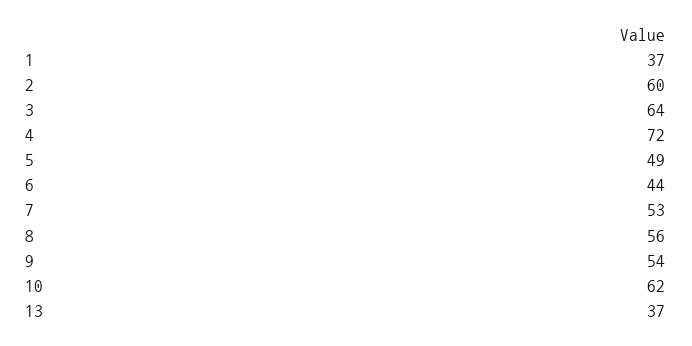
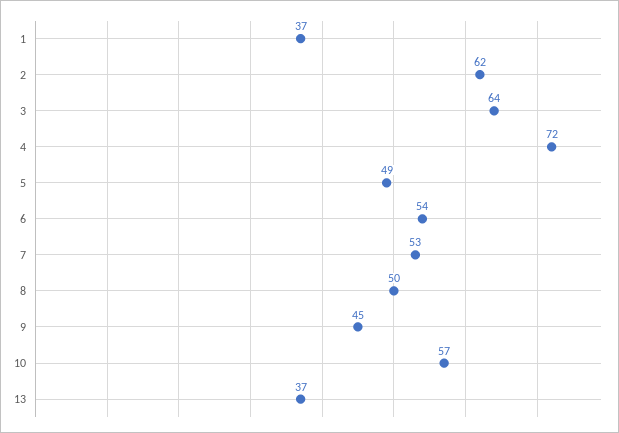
  {
    "1": 37,
-   "2": 60,
+   "2": 62,
    "3": 64,
    "4": 72,
    "5": 49,
-   "6": 44,
+   "6": 54,
    "7": 53,
-   "8": 56,
+   "8": 50,
-   "9": 54,
+   "9": 45,
-   "10": 62,
+   "10": 57,
    "13": 37
  }

